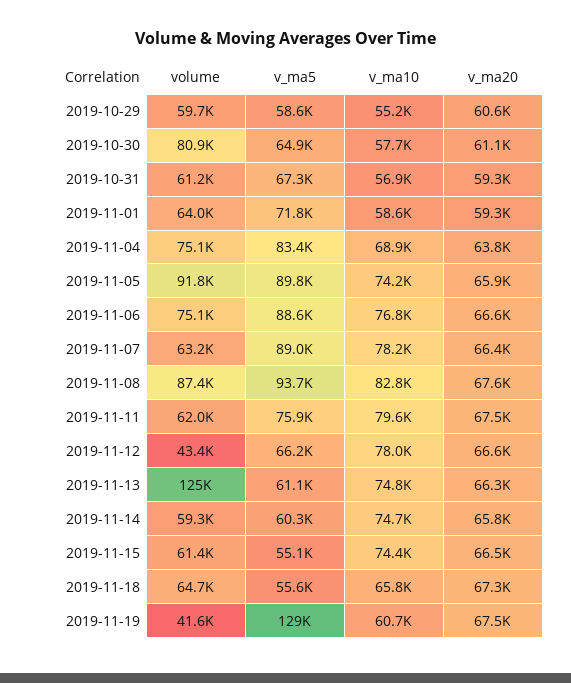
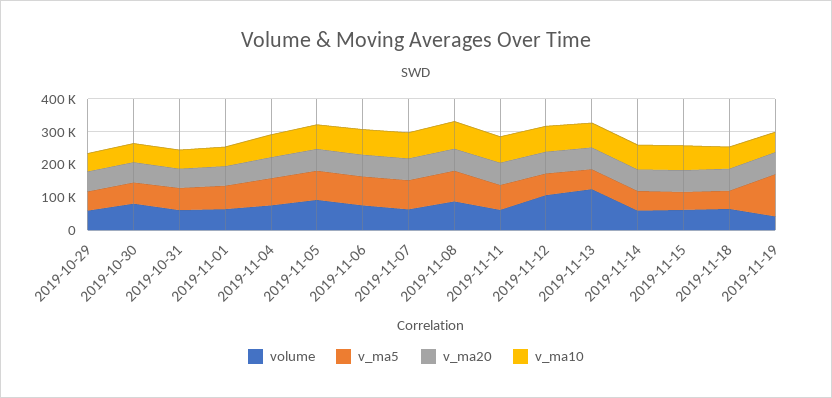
  {
    "volume": {
      "2019-10-29": 59700,
      "2019-10-30": 80900,
      "2019-10-31": 61200,
      "2019-11-01": 64000,
      "2019-11-04": 75100,
      "2019-11-05": 91800,
      "2019-11-06": 75100,
      "2019-11-07": 63200,
      "2019-11-08": 87400,
      "2019-11-11": 62000,
-     "2019-11-12": 43400,
+     "2019-11-12": 100000,
      "2019-11-13": 125000,
      "2019-11-14": 59300,
      "2019-11-15": 61400,
      "2019-11-18": 64700,
      "2019-11-19": 41600
    },
    "v_ma5": {
      "2019-10-29": 58600,
      "2019-10-30": 64900,
      "2019-10-31": 67300,
      "2019-11-01": 71800,
      "2019-11-04": 83400,
      "2019-11-05": 89800,
      "2019-11-06": 88600,
      "2019-11-07": 89000,
      "2019-11-08": 93700,
      "2019-11-11": 75900,
      "2019-11-12": 66200,
      "2019-11-13": 61100,
      "2019-11-14": 60300,
      "2019-11-15": 55100,
      "2019-11-18": 55600,
      "2019-11-19": 129000
    },
    "v_ma10": {
      "2019-10-29": 55200,
      "2019-10-30": 57700,
      "2019-10-31": 56900,
      "2019-11-01": 58600,
      "2019-11-04": 68900,
      "2019-11-05": 74200,
      "2019-11-06": 76800,
      "2019-11-07": 78200,
      "2019-11-08": 82800,
      "2019-11-11": 79600,
      "2019-11-12": 78000,
      "2019-11-13": 74800,
      "2019-11-14": 74700,
      "2019-11-15": 74400,
      "2019-11-18": 65800,
      "2019-11-19": 60700
    },
    "v_ma20": {
      "2019-10-29": 60600,
      "2019-10-30": 61100,
      "2019-10-31": 59300,
      "2019-11-01": 59300,
      "2019-11-04": 63800,
      "2019-11-05": 65900,
      "2019-11-06": 66600,
      "2019-11-07": 66400,
      "2019-11-08": 67600,
      "2019-11-11": 67500,
      "2019-11-12": 66600,
      "2019-11-13": 66300,
      "2019-11-14": 65800,
      "2019-11-15": 66500,
      "2019-11-18": 67300,
      "2019-11-19": 67500
    }
  }

